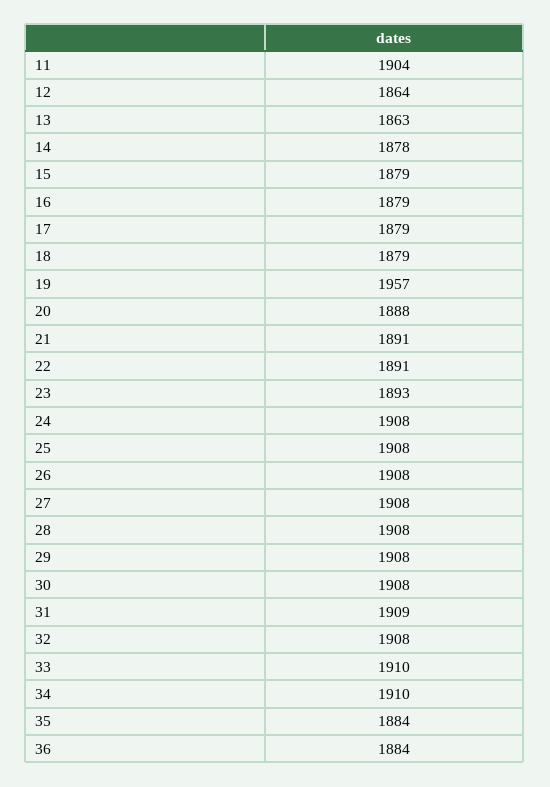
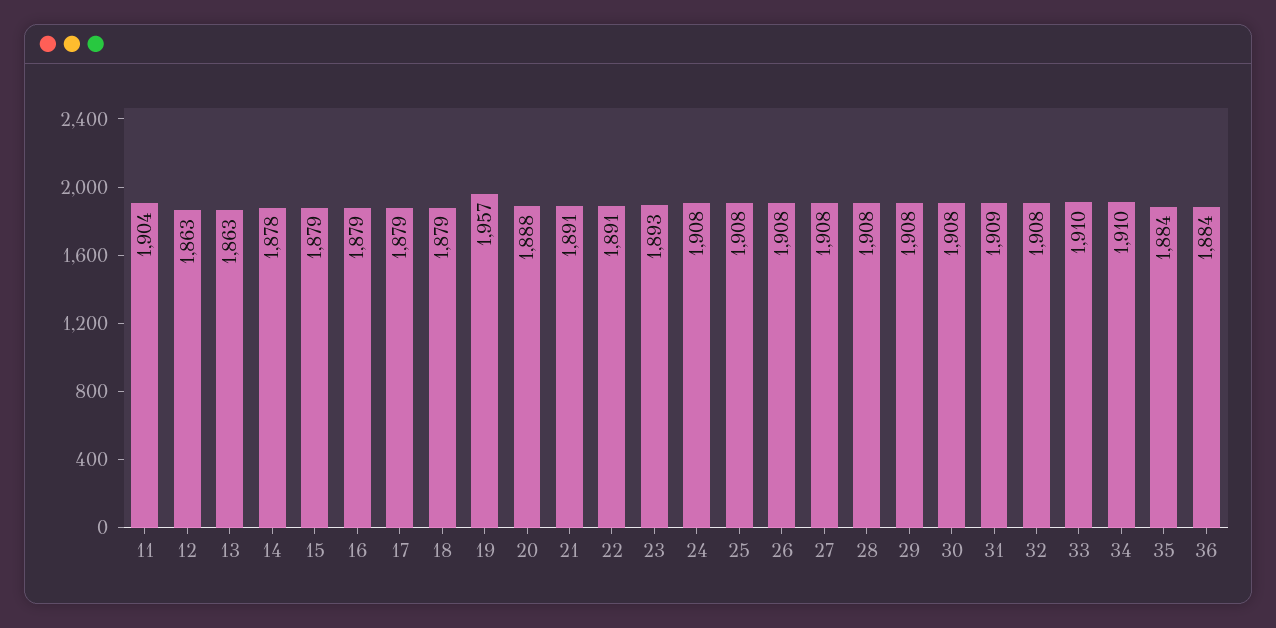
  {
    "11": 1904,
-   "12": 1864,
+   "12": 1863,
    "13": 1863,
    "14": 1878,
    "15": 1879,
    "16": 1879,
    "17": 1879,
    "18": 1879,
    "19": 1957,
    "20": 1888,
    "21": 1891,
    "22": 1891,
    "23": 1893,
    "24": 1908,
    "25": 1908,
    "26": 1908,
    "27": 1908,
    "28": 1908,
    "29": 1908,
    "30": 1908,
    "31": 1909,
    "32": 1908,
    "33": 1910,
    "34": 1910,
    "35": 1884,
    "36": 1884
  }

